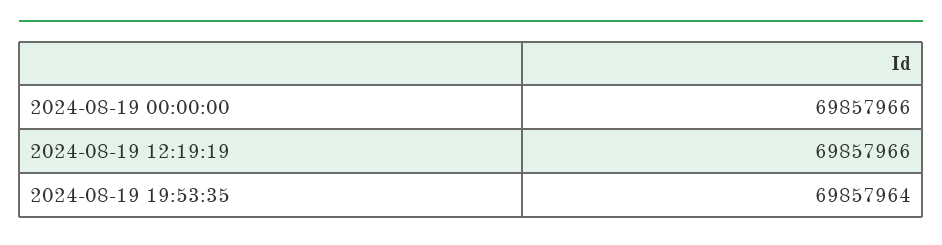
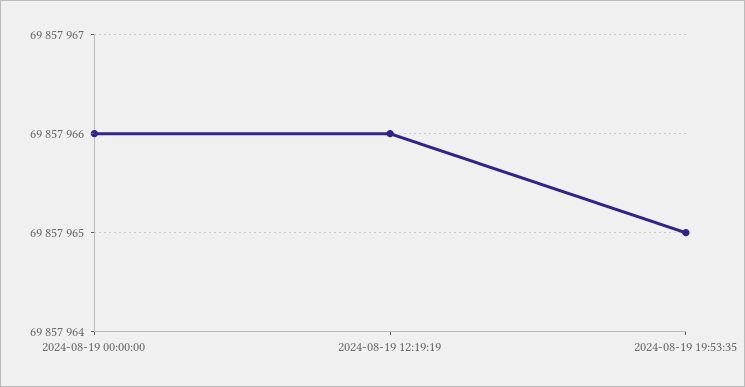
  {
    "2024-08-19 00:00:00": 69857966,
    "2024-08-19 12:19:19": 69857966,
-   "2024-08-19 19:53:35": 69857964
+   "2024-08-19 19:53:35": 69857965
  }

